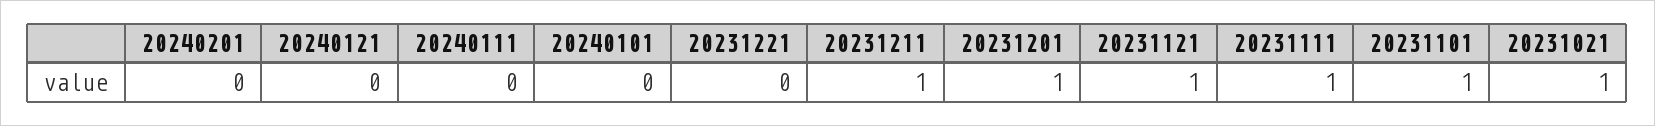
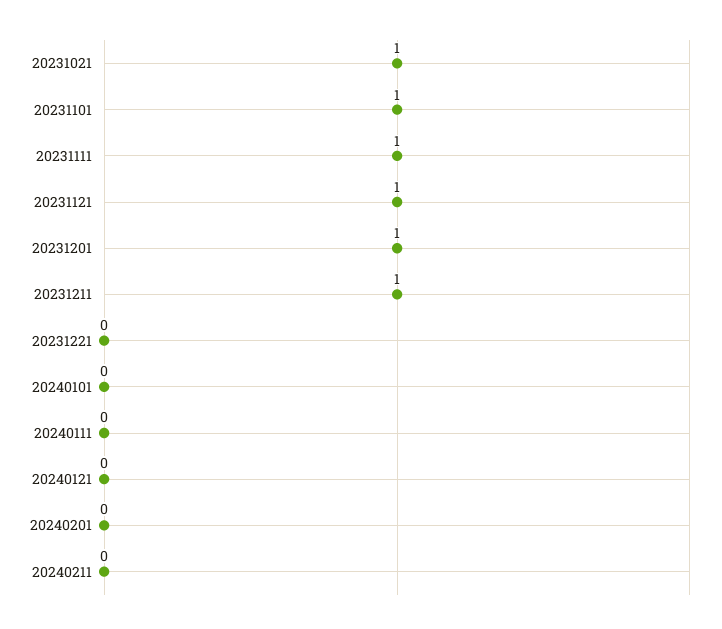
  {
    "20240201": 0,
    "20240121": 0,
    "20240111": 0,
    "20240101": 0,
    "20231221": 0,
    "20231211": 1,
    "20231201": 1,
    "20231121": 1,
    "20231111": 1,
    "20231101": 1,
-   "20231021": 1
+   "20231021": 1,
+   "20240211": 0
  }

